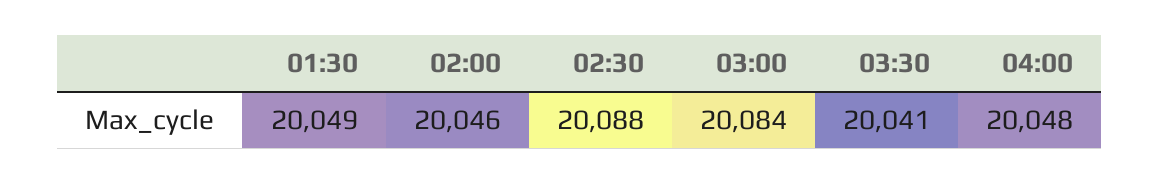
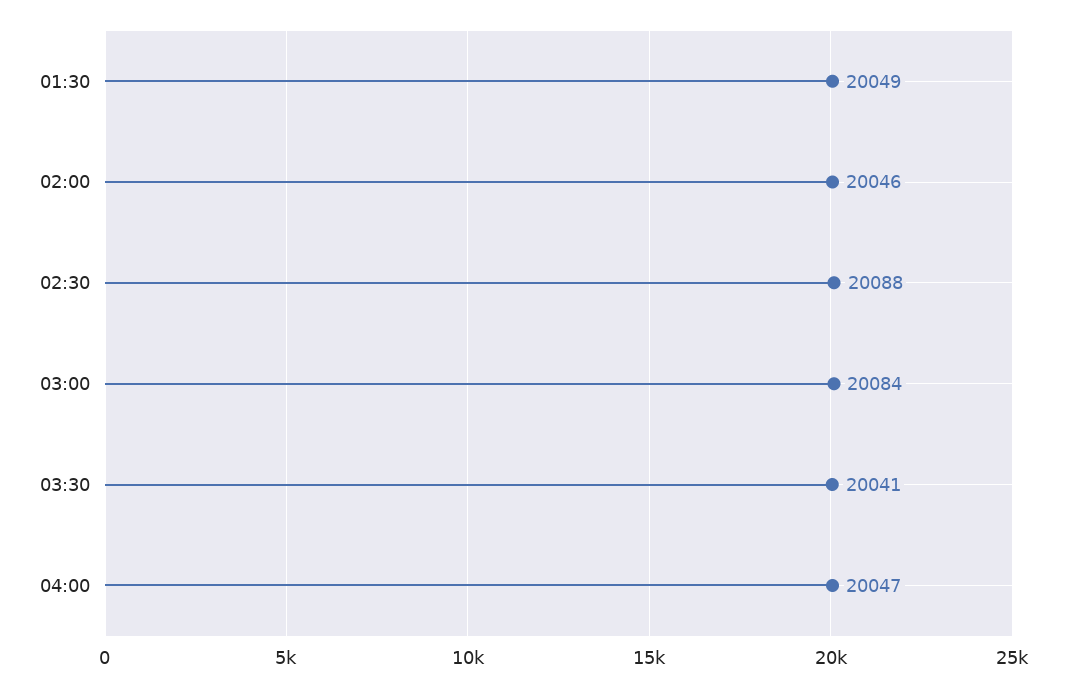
  {
    "01:30": 20049,
    "02:00": 20046,
    "02:30": 20088,
    "03:00": 20084,
    "03:30": 20041,
-   "04:00": 20048
+   "04:00": 20047
  }

